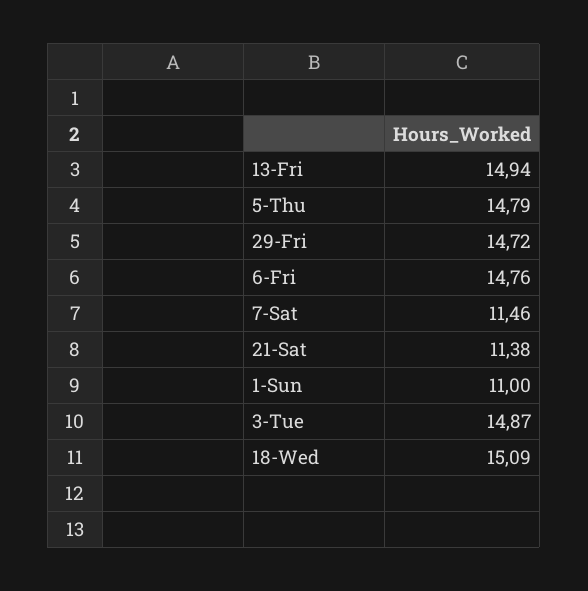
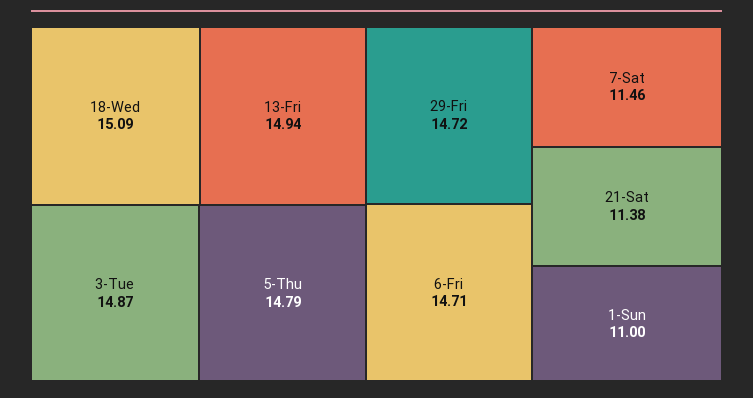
  {
    "13-Fri": 14.94,
    "5-Thu": 14.79,
    "29-Fri": 14.72,
-   "6-Fri": 14.76,
+   "6-Fri": 14.71,
    "7-Sat": 11.46,
    "21-Sat": 11.38,
    "1-Sun": 11,
    "3-Tue": 14.87,
    "18-Wed": 15.09
  }

